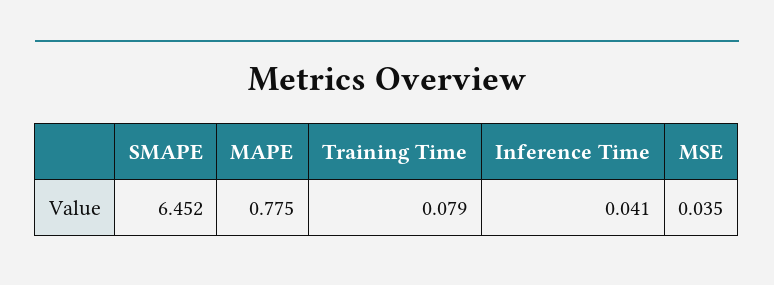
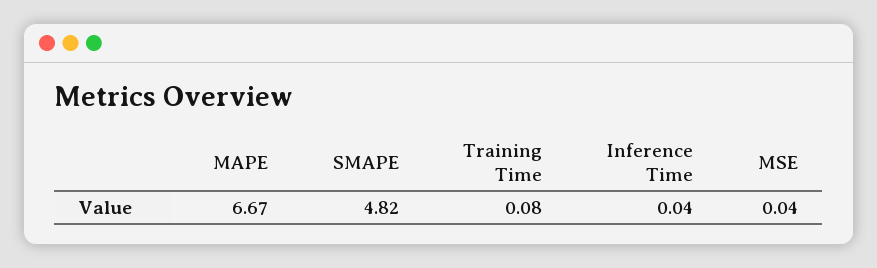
  {
-   "SMAPE": 6.452,
+   "SMAPE": 4.82,
-   "MAPE": 0.775,
+   "MAPE": 6.67,
    "Training Time": 0.079,
    "Inference Time": 0.041,
    "MSE": 0.035
  }

